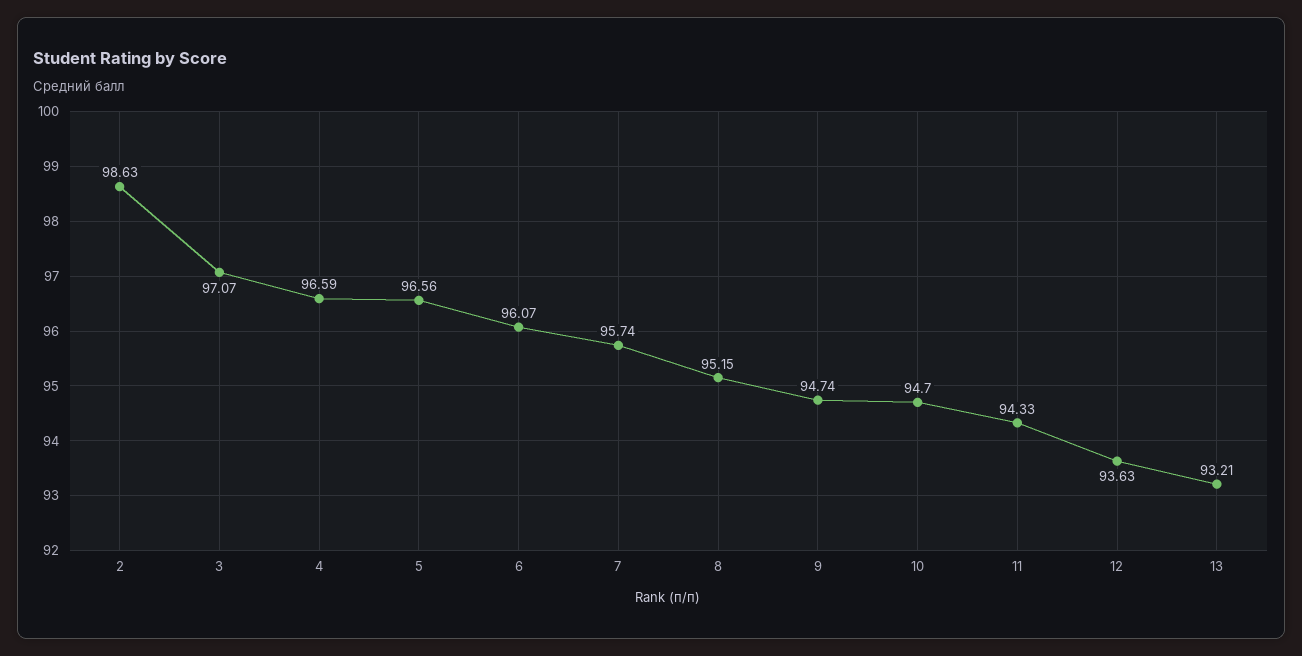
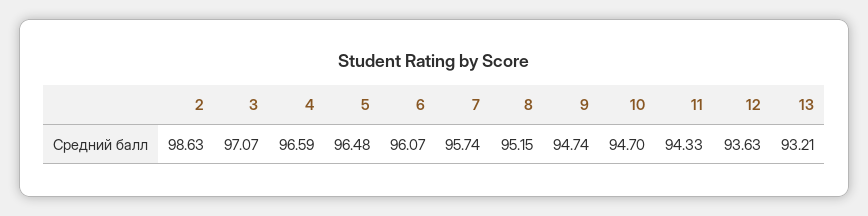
  {
    "2": 98.63,
    "3": 97.07,
    "4": 96.59,
-   "5": 96.56,
+   "5": 96.48,
    "6": 96.07,
    "7": 95.74,
    "8": 95.15,
    "9": 94.74,
    "10": 94.7,
    "11": 94.33,
    "12": 93.63,
    "13": 93.21
  }

